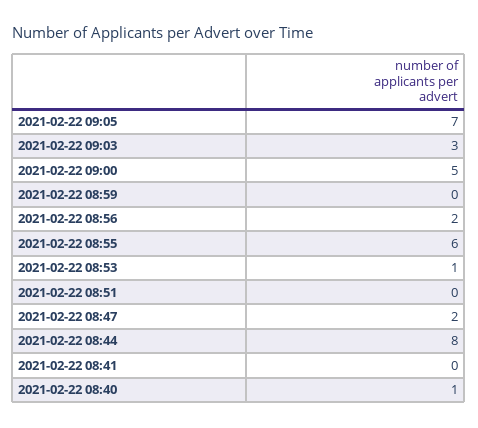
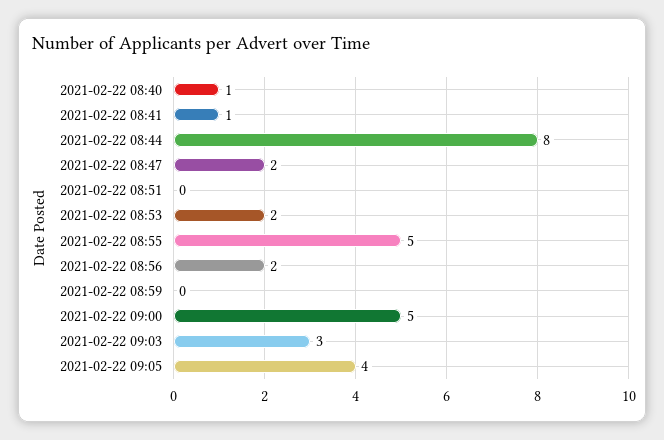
  {
-   "2021-02-22 09:05": 7,
+   "2021-02-22 09:05": 4,
    "2021-02-22 09:03": 3,
    "2021-02-22 09:00": 5,
    "2021-02-22 08:59": 0,
    "2021-02-22 08:56": 2,
-   "2021-02-22 08:55": 6,
+   "2021-02-22 08:55": 5,
-   "2021-02-22 08:53": 1,
+   "2021-02-22 08:53": 2,
    "2021-02-22 08:51": 0,
    "2021-02-22 08:47": 2,
    "2021-02-22 08:44": 8,
-   "2021-02-22 08:41": 0,
+   "2021-02-22 08:41": 1,
    "2021-02-22 08:40": 1
  }

